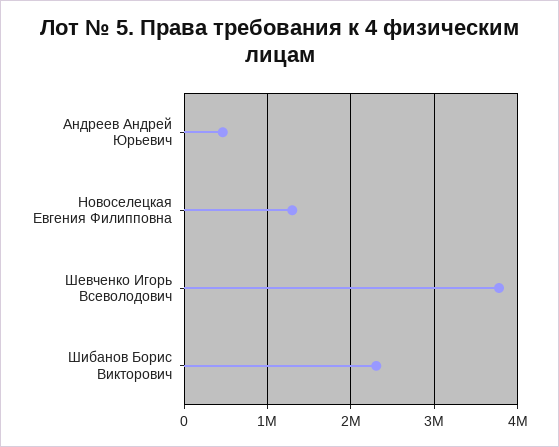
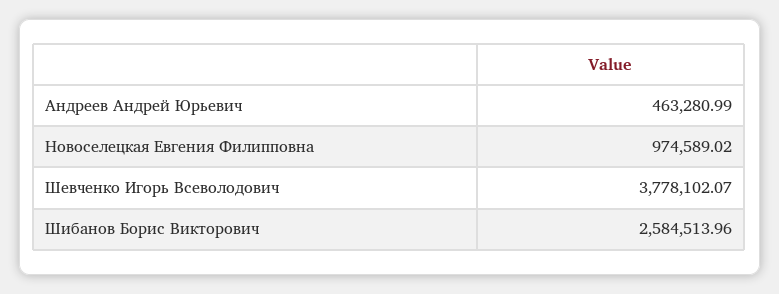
  {
    "Андреев Андрей Юрьевич": 463280.99,
-   "Новоселецкая Евгения Филипповна": 1300000,
+   "Новоселецкая Евгения Филипповна": 974589.02,
    "Шевченко Игорь Всеволодович": 3778102.07,
-   "Шибанов Борис Викторович": 2300000
+   "Шибанов Борис Викторович": 2584513.96
  }

